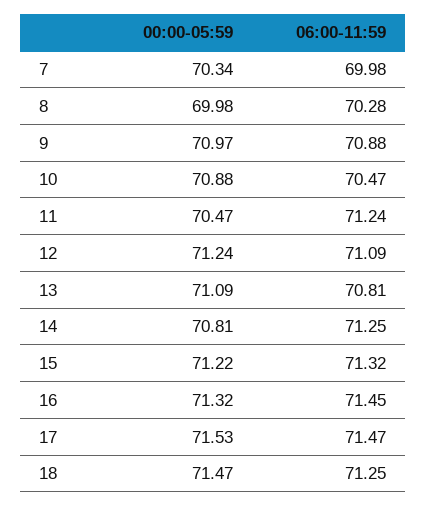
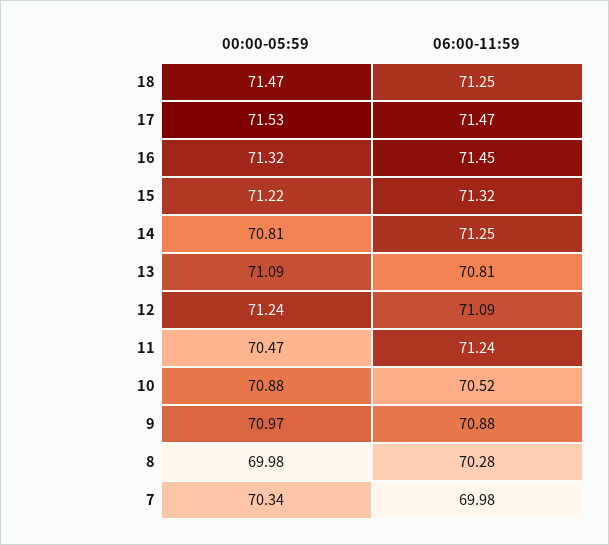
  {
    "00:00-05:59": {
      "7": 70.34,
      "8": 69.98,
      "9": 70.97,
      "10": 70.88,
      "11": 70.47,
      "12": 71.24,
      "13": 71.09,
      "14": 70.81,
      "15": 71.22,
      "16": 71.32,
      "17": 71.53,
      "18": 71.47
    },
    "06:00-11:59": {
      "7": 69.98,
      "8": 70.28,
      "9": 70.88,
-     "10": 70.47,
+     "10": 70.52,
      "11": 71.24,
      "12": 71.09,
      "13": 70.81,
      "14": 71.25,
      "15": 71.32,
      "16": 71.45,
      "17": 71.47,
      "18": 71.25
    }
  }

